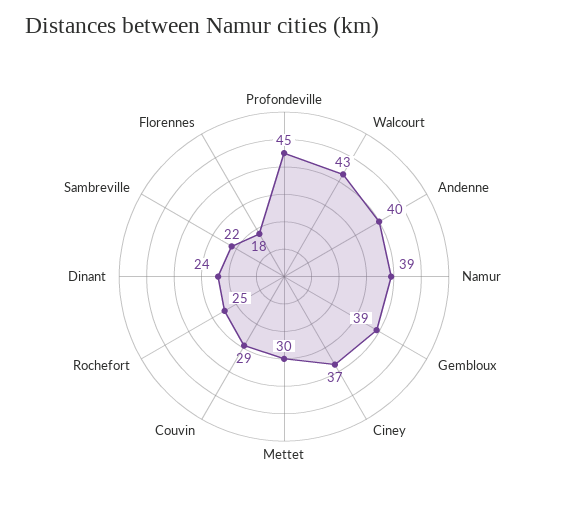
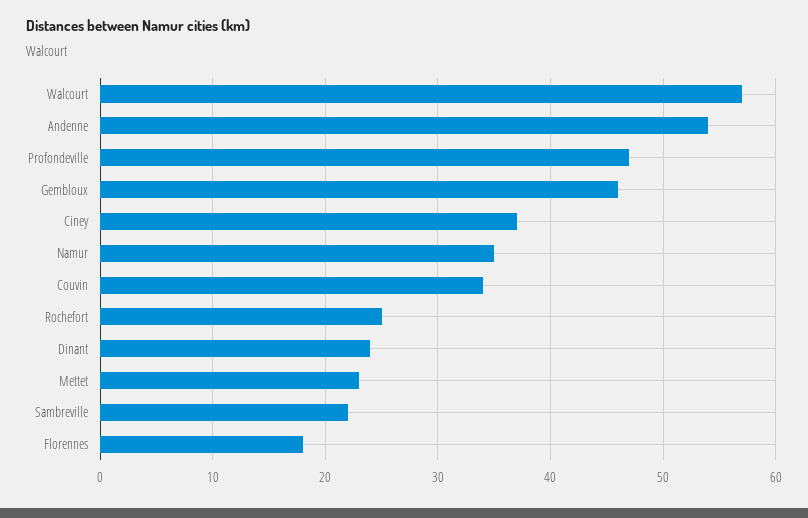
  {
-   "Profondeville": 45,
+   "Profondeville": 47,
-   "Walcourt": 43,
+   "Walcourt": 57,
-   "Andenne": 40,
+   "Andenne": 54,
-   "Namur": 39,
+   "Namur": 35,
-   "Gembloux": 39,
+   "Gembloux": 46,
    "Ciney": 37,
-   "Mettet": 30,
+   "Mettet": 23,
-   "Couvin": 29,
+   "Couvin": 34,
    "Rochefort": 25,
    "Dinant": 24,
    "Sambreville": 22,
    "Florennes": 18
  }

